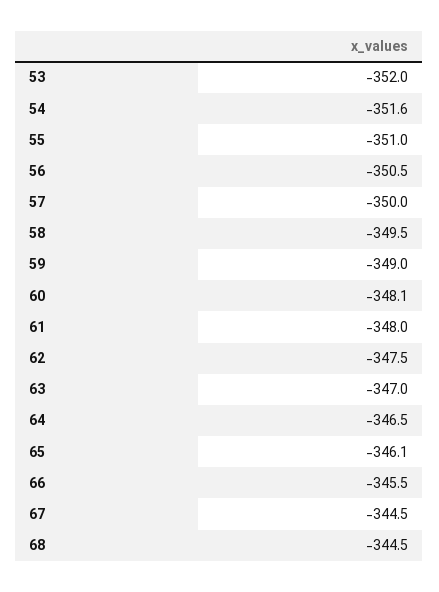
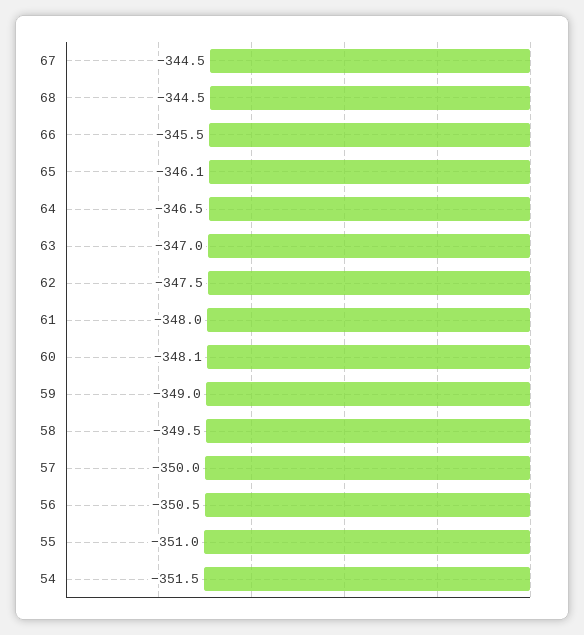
  {
-   "53": -352,
-   "54": -351.6,
+   "54": -351.5,
    "55": -351,
    "56": -350.5,
    "57": -350,
    "58": -349.5,
    "59": -349,
    "60": -348.1,
    "61": -348,
    "62": -347.5,
    "63": -347,
    "64": -346.5,
    "65": -346.1,
    "66": -345.5,
    "67": -344.5,
    "68": -344.5
  }

